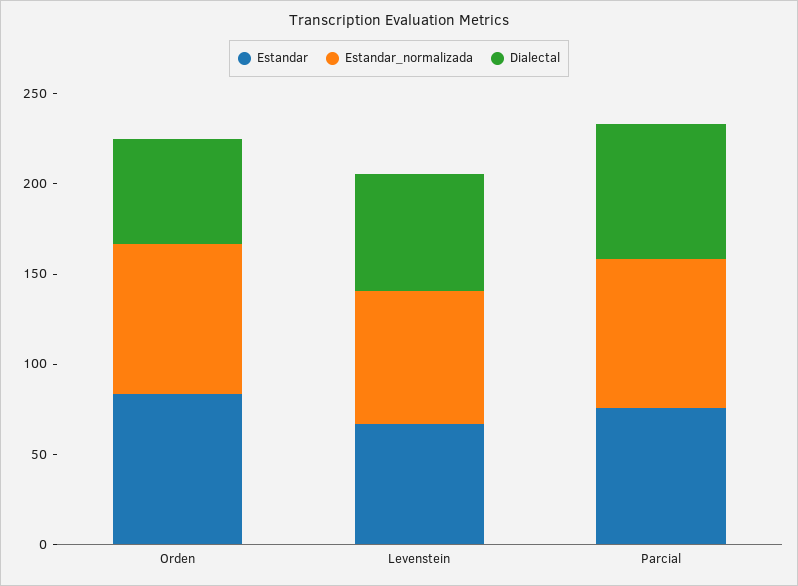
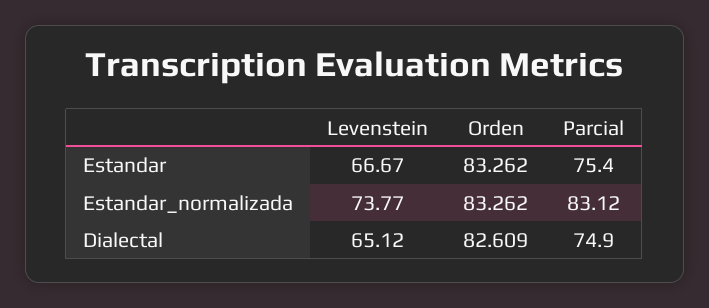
  {
    "Estandar": {
      "Orden": 83.262,
      "Levenstein": 66.67,
      "Parcial": 75.4
    },
    "Estandar_normalizada": {
      "Orden": 83.262,
      "Levenstein": 73.77,
      "Parcial": 83.12
    },
    "Dialectal": {
-     "Orden": 60,
+     "Orden": 82.609,
      "Levenstein": 65.12,
      "Parcial": 74.9
    }
  }

